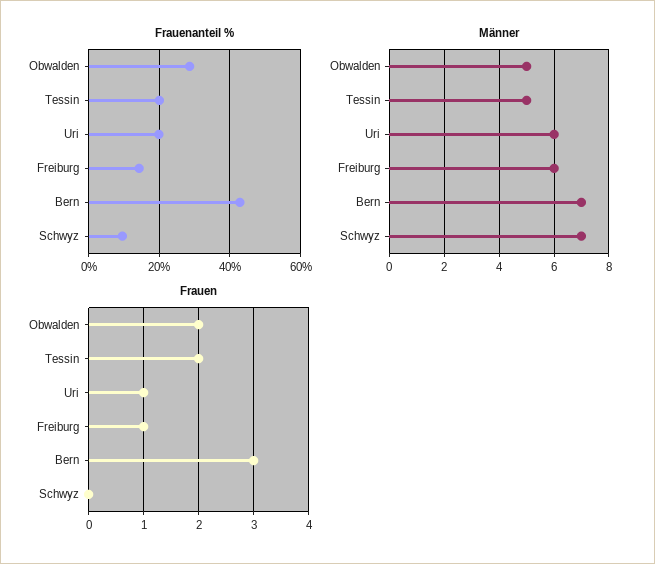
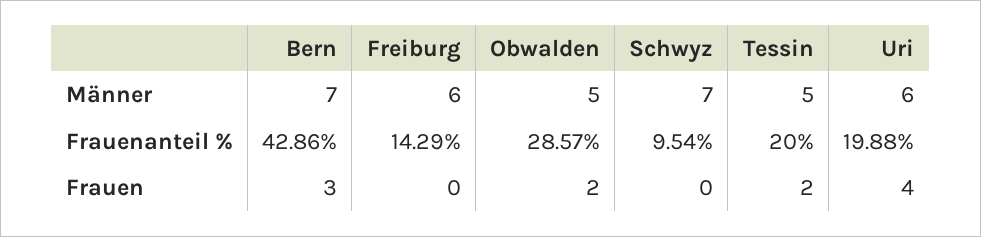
  {
    "Frauenanteil %": {
      "Obwalden": 28.57,
      "Tessin": 20,
      "Uri": 19.88,
      "Freiburg": 14.29,
      "Bern": 42.86,
      "Schwyz": 9.54
    },
    "Männer": {
      "Obwalden": 5,
      "Tessin": 5,
      "Uri": 6,
      "Freiburg": 6,
      "Bern": 7,
      "Schwyz": 7
    },
    "Frauen": {
      "Obwalden": 2,
      "Tessin": 2,
-     "Uri": 1,
+     "Uri": 4,
-     "Freiburg": 1,
+     "Freiburg": 0,
      "Bern": 3,
      "Schwyz": 0
    }
  }

